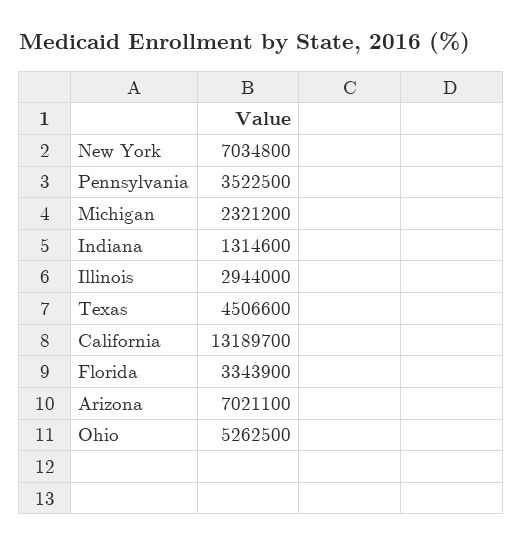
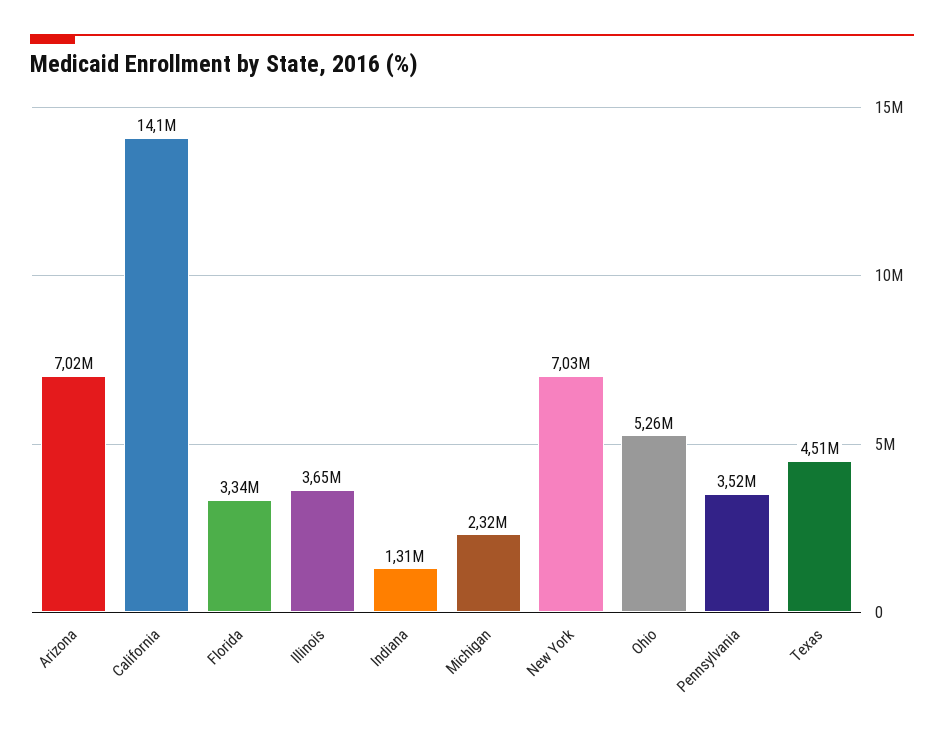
  {
    "New York": 7034800,
    "Pennsylvania": 3522500,
    "Michigan": 2321200,
    "Indiana": 1314600,
-   "Illinois": 2944000,
+   "Illinois": 3650000,
    "Texas": 4506600,
-   "California": 13189700,
+   "California": 14100000,
    "Florida": 3343900,
    "Arizona": 7021100,
    "Ohio": 5262500
  }

